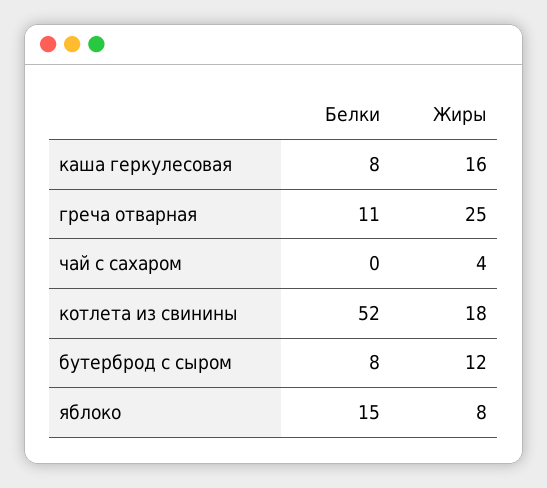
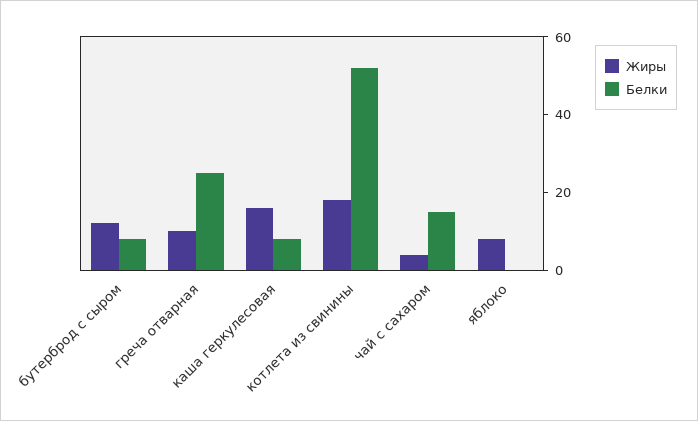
  {
    "Белки": {
      "каша геркулесовая": 8,
-     "греча отварная": 11,
+     "греча отварная": 25,
-     "чай с сахаром": 0,
+     "чай с сахаром": 15,
      "котлета из свинины": 52,
      "бутерброд с сыром": 8,
-     "яблоко": 15
+     "яблоко": 0
    },
    "Жиры": {
      "каша геркулесовая": 16,
-     "греча отварная": 25,
+     "греча отварная": 10,
      "чай с сахаром": 4,
      "котлета из свинины": 18,
      "бутерброд с сыром": 12,
      "яблоко": 8
    }
  }

